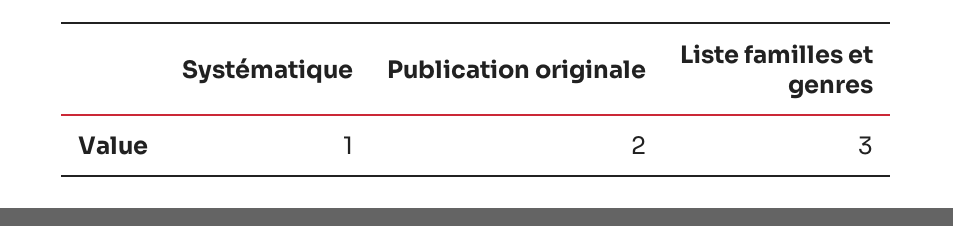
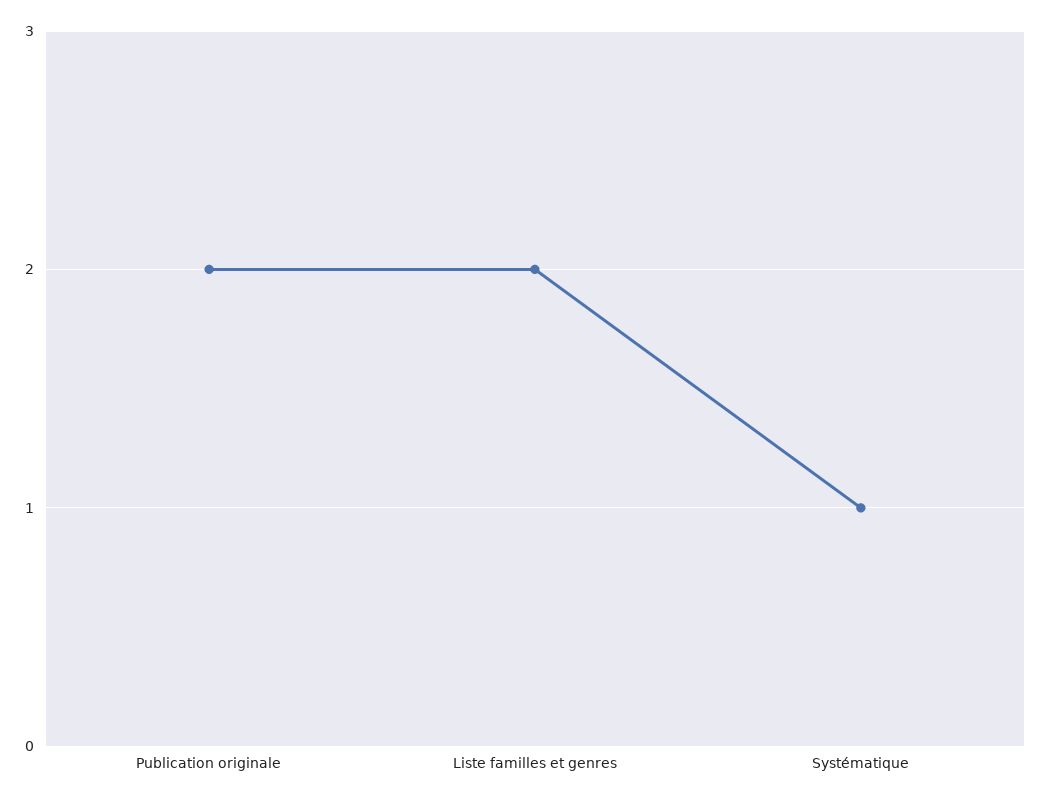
  {
    "Systématique": 1,
    "Publication originale": 2,
-   "Liste familles et genres": 3
+   "Liste familles et genres": 2
  }

